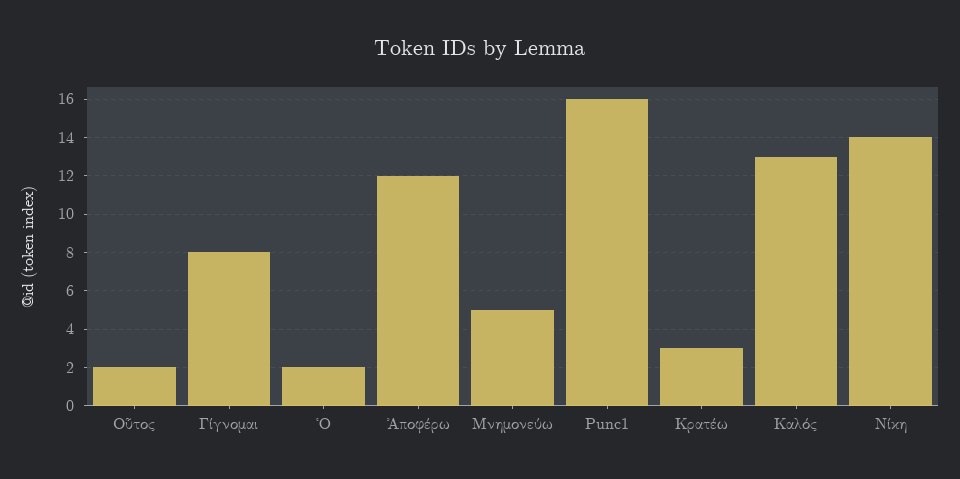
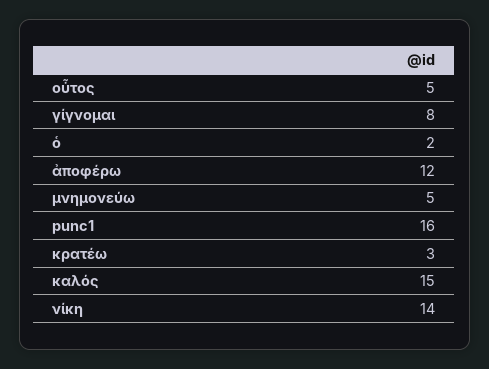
  {
-   "Οὗτος": 2,
+   "Οὗτος": 5,
    "Γίγνομαι": 8,
    "Ὁ": 2,
    "Ἀποφέρω": 12,
    "Μνημονεύω": 5,
    "Punc1": 16,
    "Κρατέω": 3,
-   "Καλός": 13,
+   "Καλός": 15,
    "Νίκη": 14
  }

